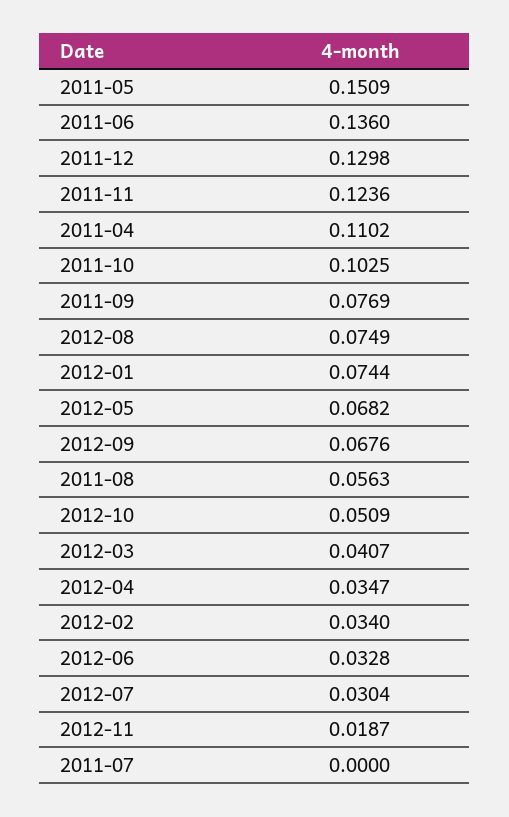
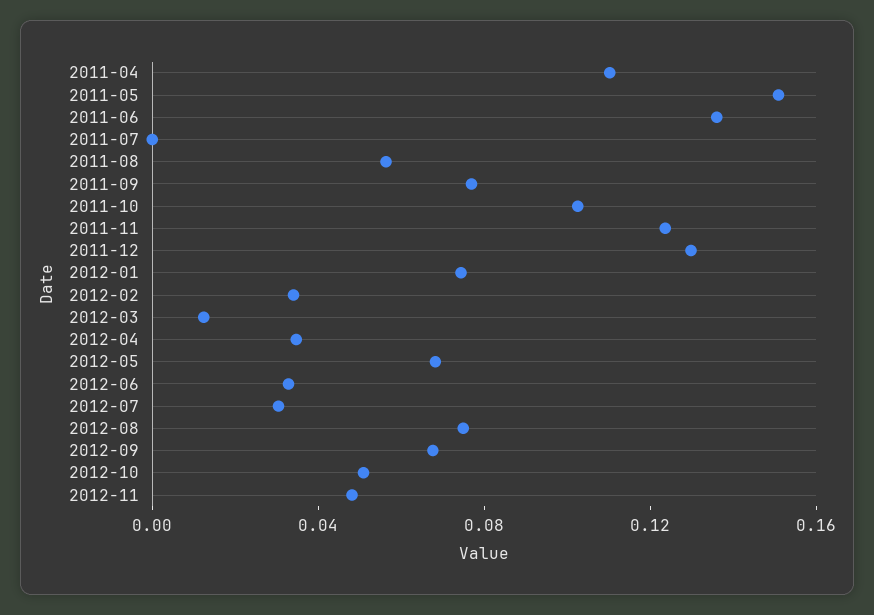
  {
    "2011-05": 0.1509,
    "2011-06": 0.136,
    "2011-12": 0.1298,
    "2011-11": 0.1236,
    "2011-04": 0.1102,
    "2011-10": 0.1025,
    "2011-09": 0.0769,
    "2012-08": 0.0749,
    "2012-01": 0.0744,
    "2012-05": 0.0682,
    "2012-09": 0.0676,
    "2011-08": 0.0563,
    "2012-10": 0.0509,
-   "2012-03": 0.0407,
+   "2012-03": 0.01,
    "2012-04": 0.0347,
    "2012-02": 0.034,
    "2012-06": 0.0328,
    "2012-07": 0.0304,
-   "2012-11": 0.0187,
+   "2012-11": 0.05,
    "2011-07": 0
  }

